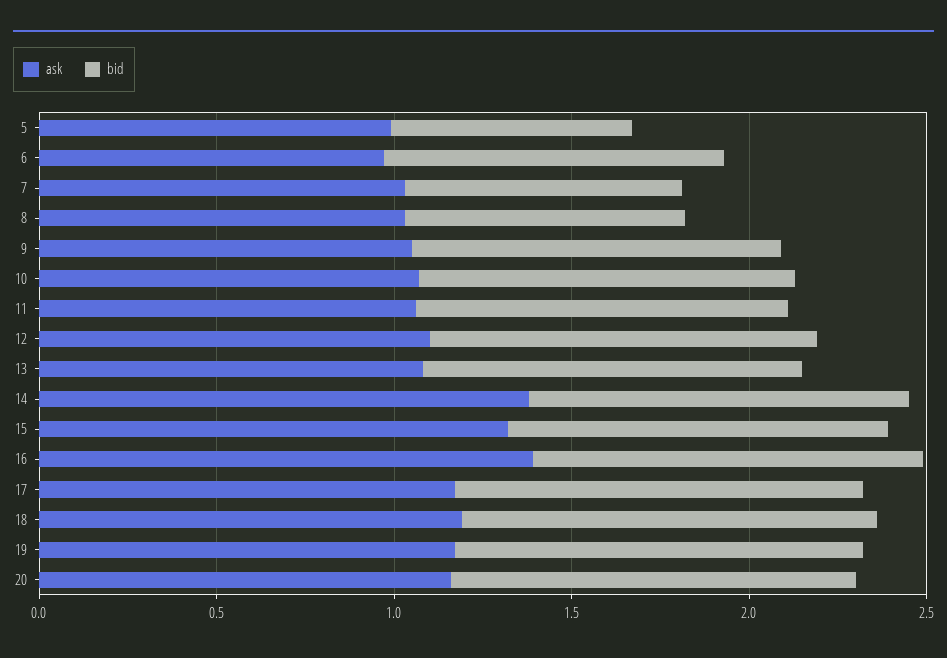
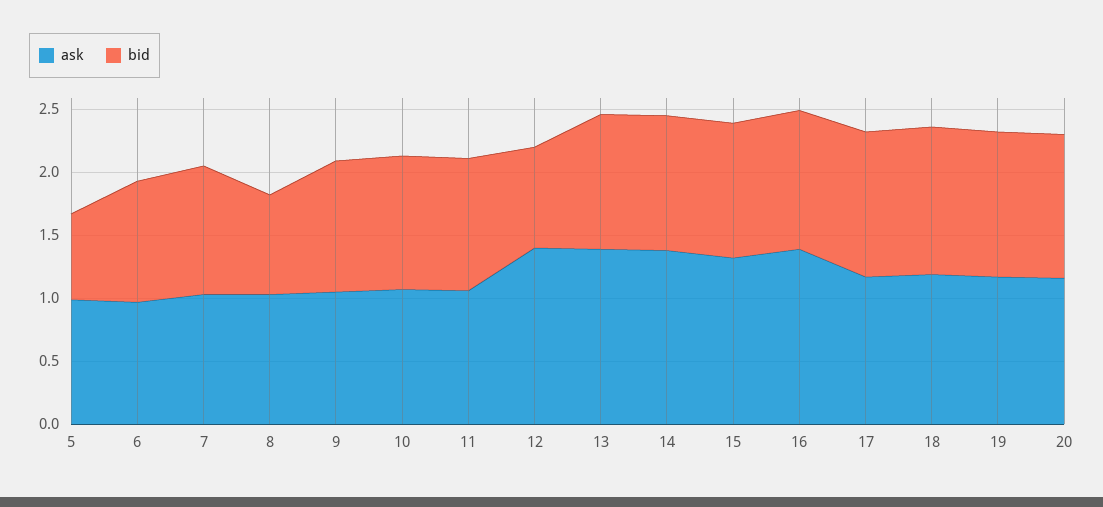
  {
    "ask": {
      "5": 1,
      "6": 1,
      "7": 1,
      "8": 1,
      "9": 1.1,
      "10": 1.1,
      "11": 1.1,
-     "12": 1.1,
+     "12": 1.4,
-     "13": 1.1,
+     "13": 1.4,
      "14": 1.4,
      "15": 1.3,
      "16": 1.4,
      "17": 1.2,
      "18": 1.2,
      "19": 1.2,
      "20": 1.2
    },
    "bid": {
      "5": 0.7,
      "6": 1,
-     "7": 0.8,
+     "7": 1,
      "8": 0.8,
      "9": 1,
      "10": 1.1,
      "11": 1.1,
-     "12": 1.1,
+     "12": 0.8,
      "13": 1.1,
      "14": 1.1,
      "15": 1.1,
      "16": 1.1,
      "17": 1.2,
      "18": 1.2,
      "19": 1.2,
      "20": 1.1
    }
  }

